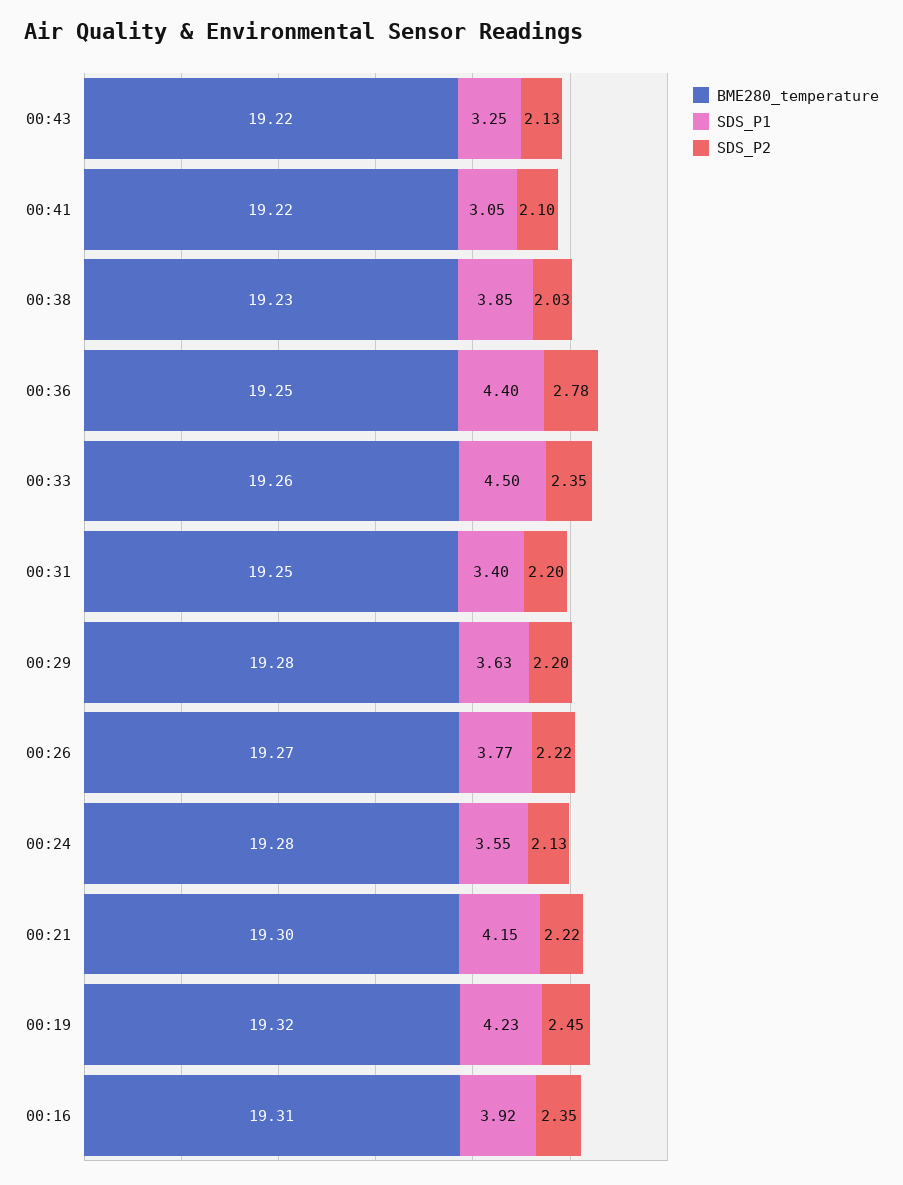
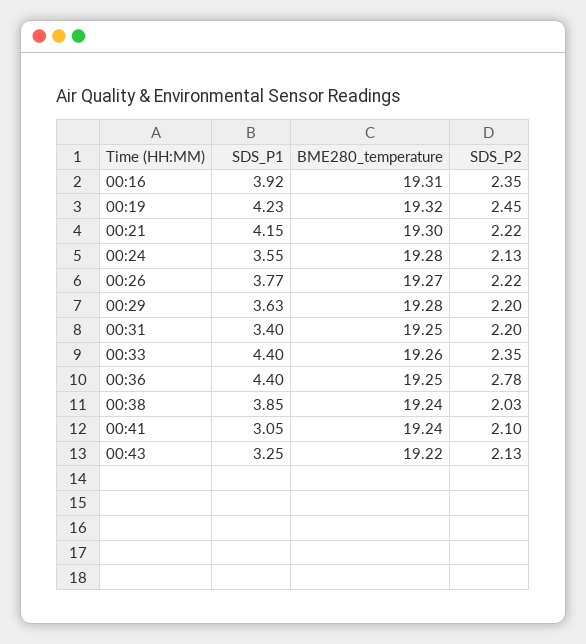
  {
    "BME280_temperature": {
      "00:43": 19.22,
-     "00:41": 19.22,
+     "00:41": 19.24,
-     "00:38": 19.23,
+     "00:38": 19.24,
      "00:36": 19.25,
      "00:33": 19.26,
      "00:31": 19.25,
      "00:29": 19.28,
      "00:26": 19.27,
      "00:24": 19.28,
      "00:21": 19.3,
      "00:19": 19.32,
      "00:16": 19.31
    },
    "SDS_P1": {
      "00:43": 3.25,
      "00:41": 3.05,
      "00:38": 3.85,
      "00:36": 4.4,
-     "00:33": 4.5,
+     "00:33": 4.4,
      "00:31": 3.4,
      "00:29": 3.63,
      "00:26": 3.77,
      "00:24": 3.55,
      "00:21": 4.15,
      "00:19": 4.23,
      "00:16": 3.92
    },
    "SDS_P2": {
      "00:43": 2.13,
      "00:41": 2.1,
      "00:38": 2.03,
      "00:36": 2.78,
      "00:33": 2.35,
      "00:31": 2.2,
      "00:29": 2.2,
      "00:26": 2.22,
      "00:24": 2.13,
      "00:21": 2.22,
      "00:19": 2.45,
      "00:16": 2.35
    }
  }

